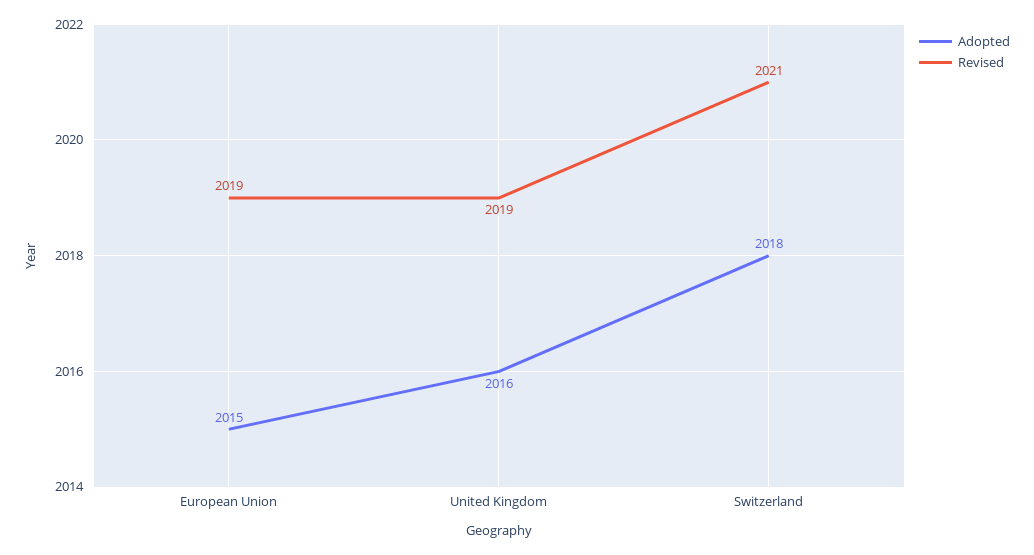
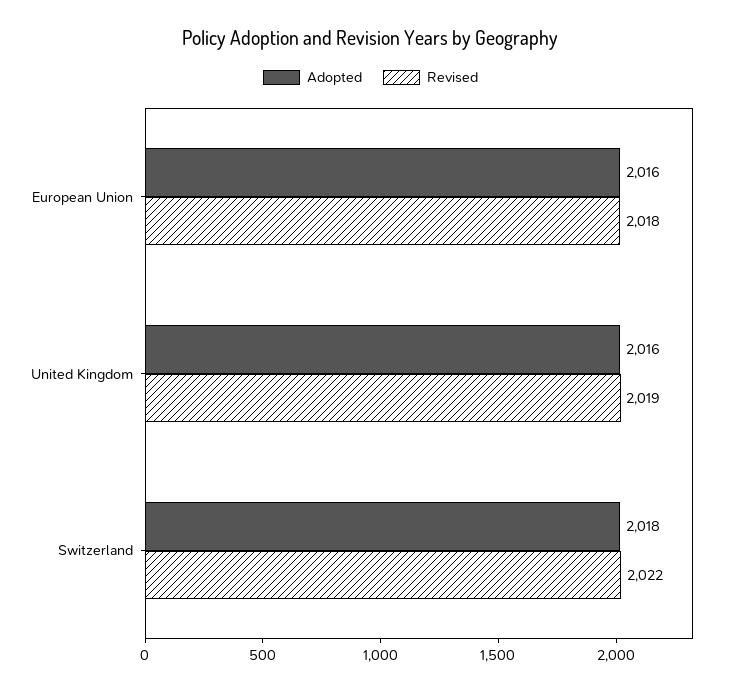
  {
    "Adopted": {
-     "European Union": 2015,
+     "European Union": 2016,
      "United Kingdom": 2016,
      "Switzerland": 2018
    },
    "Revised": {
-     "European Union": 2019,
+     "European Union": 2018,
      "United Kingdom": 2019,
-     "Switzerland": 2021
+     "Switzerland": 2022
    }
  }

